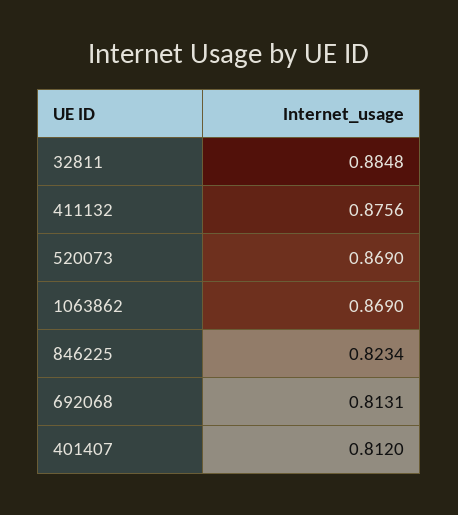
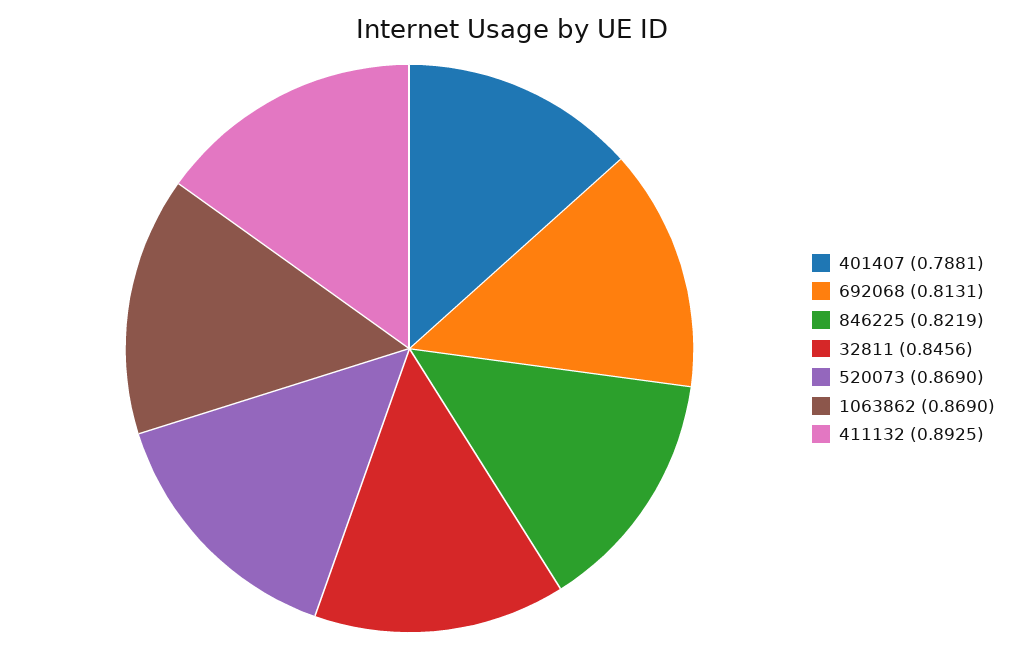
  {
-   "32811": 0.8848,
+   "32811": 0.8456,
-   "411132": 0.8756,
+   "411132": 0.8925,
    "520073": 0.869,
    "1063862": 0.869,
-   "846225": 0.8234,
+   "846225": 0.8219,
    "692068": 0.8131,
-   "401407": 0.812
+   "401407": 0.7881
  }

